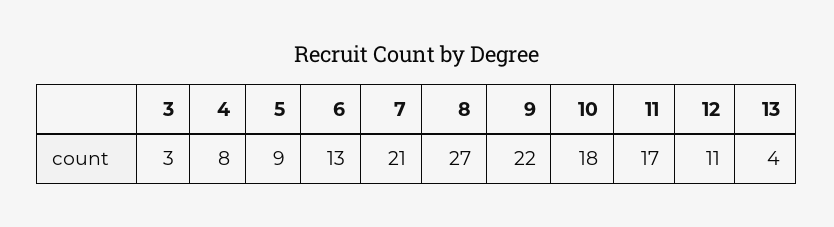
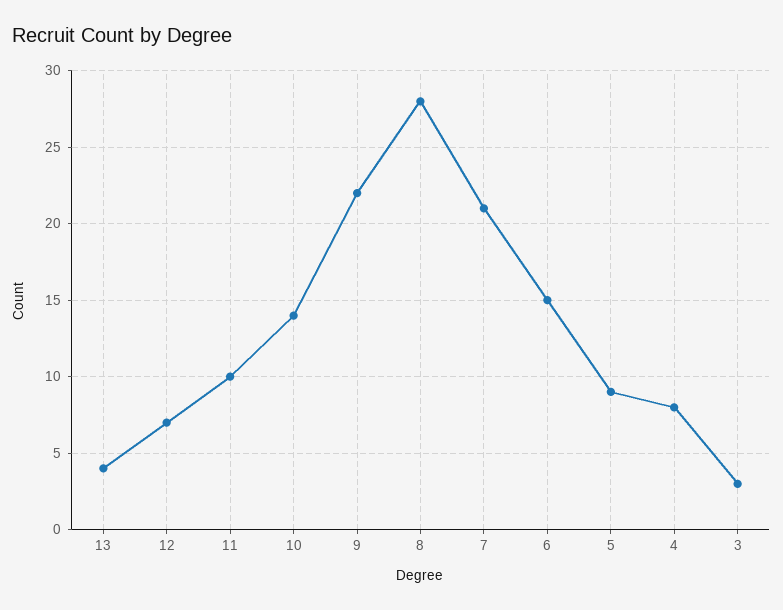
  {
    "3": 3,
    "4": 8,
    "5": 9,
-   "6": 13,
+   "6": 15,
    "7": 21,
-   "8": 27,
+   "8": 28,
    "9": 22,
-   "10": 18,
+   "10": 14,
-   "11": 17,
+   "11": 10,
-   "12": 11,
+   "12": 7,
    "13": 4
  }

